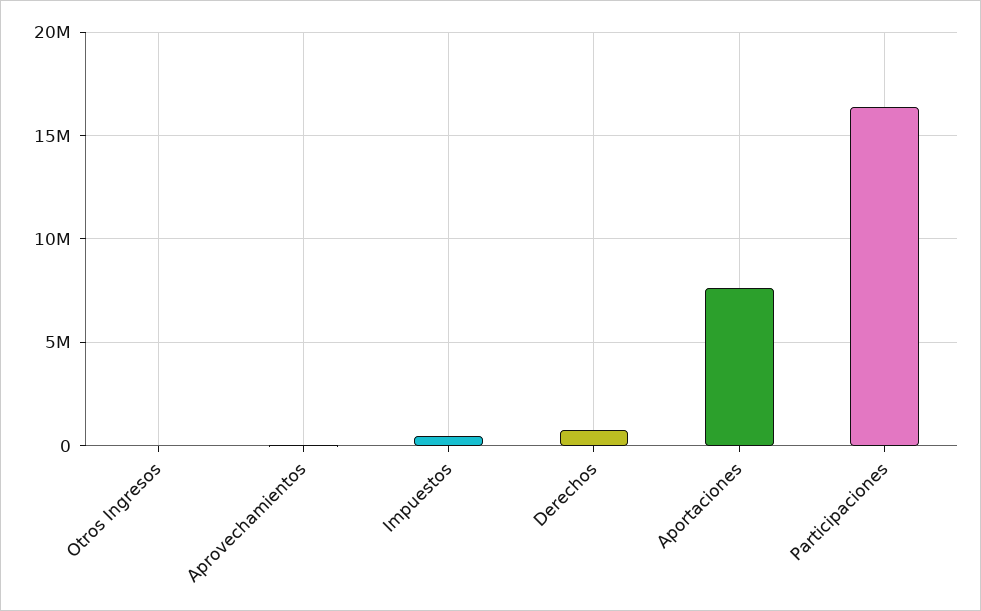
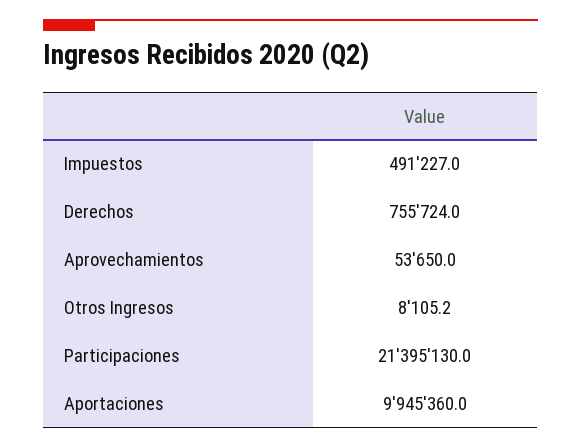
  {
    "Otros Ingresos": 8105.2,
    "Aprovechamientos": 53650,
    "Impuestos": 491227,
    "Derechos": 755724,
-   "Aportaciones": 7500000,
+   "Aportaciones": 9945360,
-   "Participaciones": 16500000
+   "Participaciones": 21395130
  }

